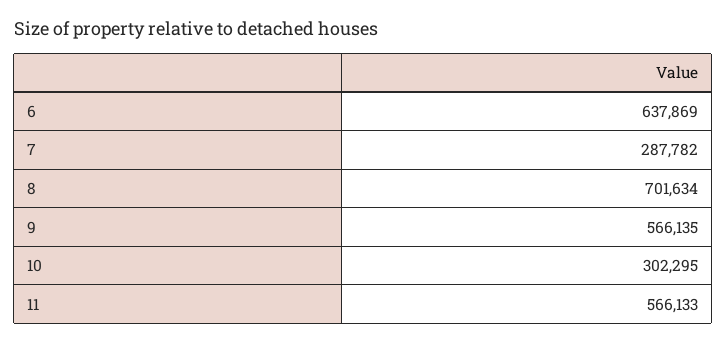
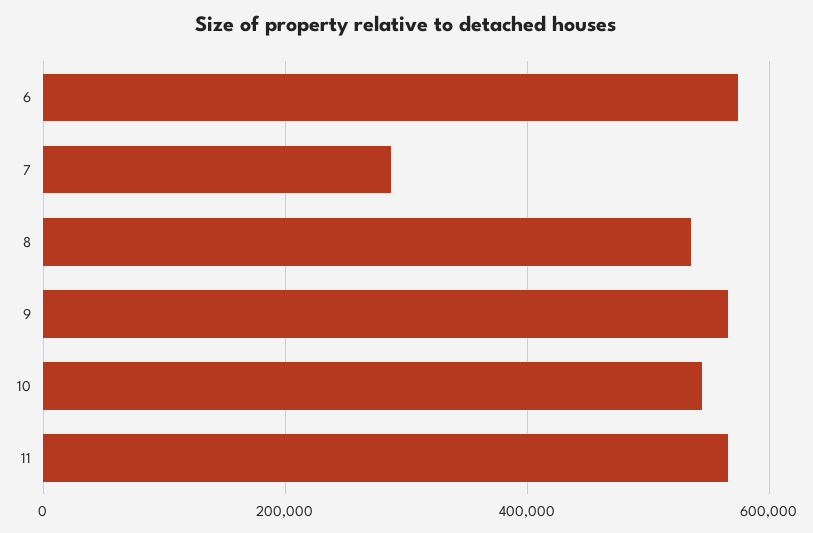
  {
-   "6": 637869,
+   "6": 580000,
    "7": 287782,
-   "8": 701634,
+   "8": 540000,
    "9": 566135,
-   "10": 302295,
+   "10": 540000,
    "11": 566133
  }

